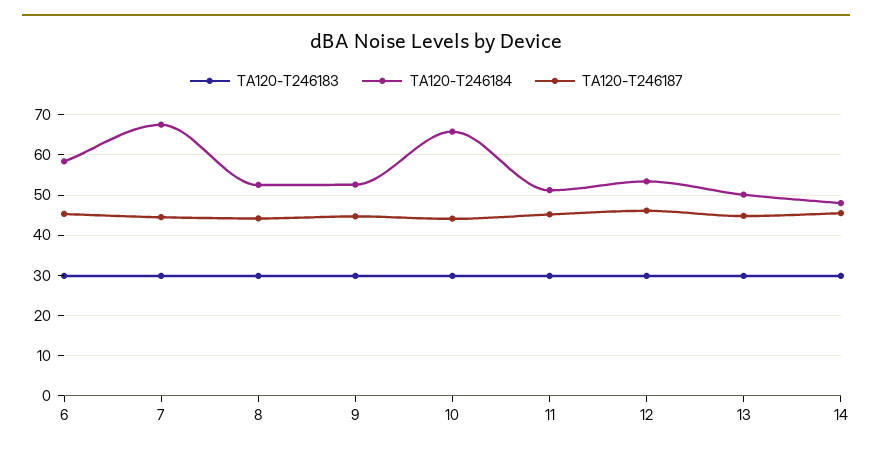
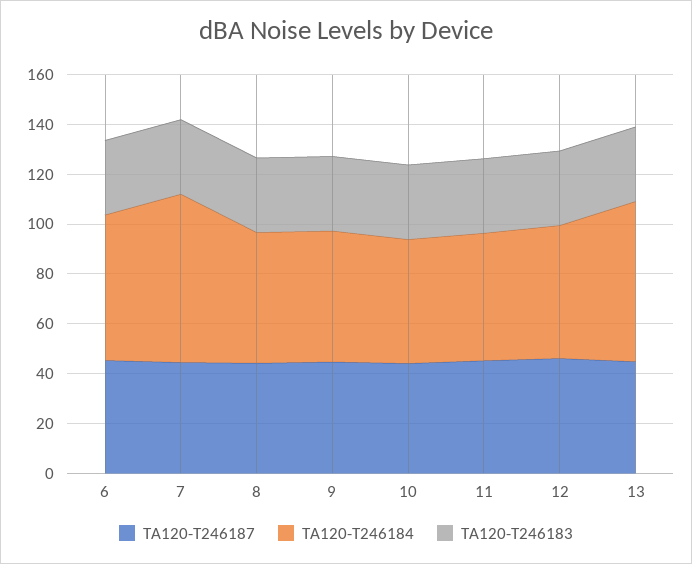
  {
    "TA120-T246183": {
      "6": 30,
      "7": 30,
      "8": 30,
      "9": 30,
      "10": 30,
      "11": 30,
      "12": 30,
-     "13": 30,
+     "13": 30
-     "14": 30
    },
    "TA120-T246184": {
      "6": 58,
      "7": 68,
      "8": 52,
      "9": 52,
-     "10": 66,
+     "10": 50,
      "11": 52,
      "12": 54,
-     "13": 50,
+     "13": 65
-     "14": 48
    },
    "TA120-T246187": {
      "6": 46,
      "7": 44,
      "8": 44,
      "9": 44,
      "10": 44,
      "11": 46,
      "12": 46,
-     "13": 44,
+     "13": 44
-     "14": 46
    }
  }

